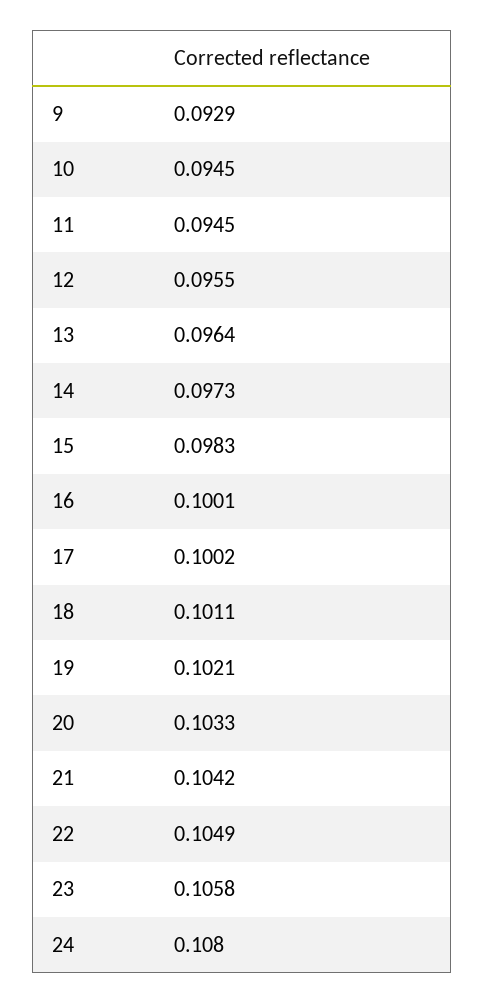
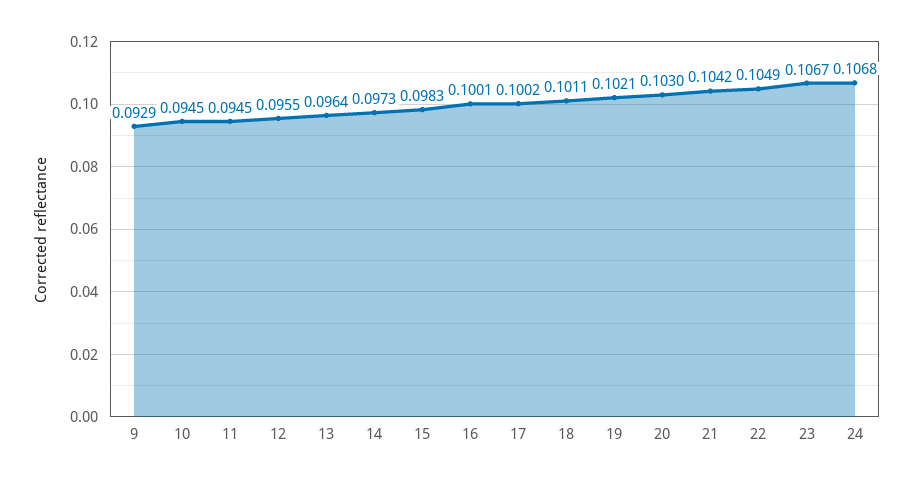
  {
    "9": 0.0929,
    "10": 0.0945,
    "11": 0.0945,
    "12": 0.0955,
    "13": 0.0964,
    "14": 0.0973,
    "15": 0.0983,
    "16": 0.1001,
    "17": 0.1002,
    "18": 0.1011,
    "19": 0.1021,
-   "20": 0.1033,
+   "20": 0.103,
    "21": 0.1042,
    "22": 0.1049,
-   "23": 0.1058,
+   "23": 0.1067,
-   "24": 0.108
+   "24": 0.1068
  }

